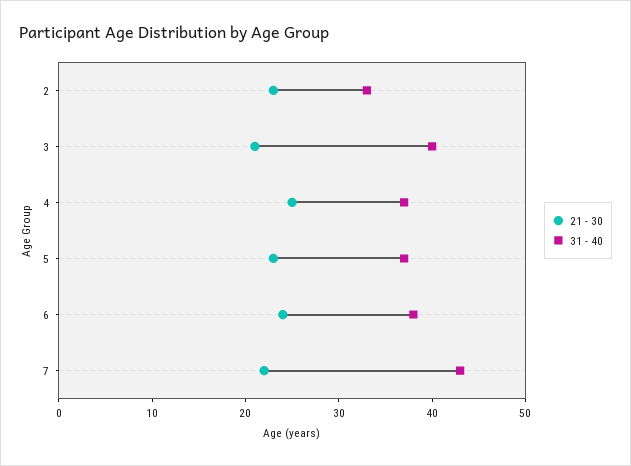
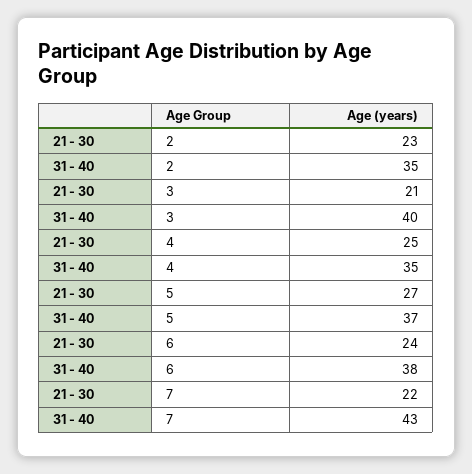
  {
    "21 - 30": {
      "2": 23,
      "3": 21,
      "4": 25,
-     "5": 23,
+     "5": 27,
      "6": 24,
      "7": 22
    },
    "31 - 40": {
-     "2": 33,
+     "2": 35,
      "3": 40,
-     "4": 37,
+     "4": 35,
      "5": 37,
      "6": 38,
      "7": 43
    }
  }

